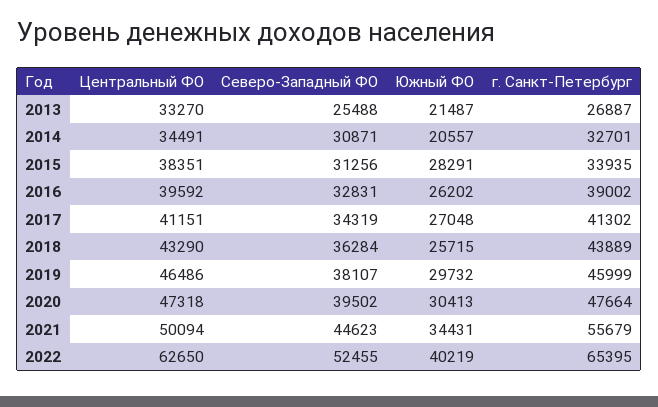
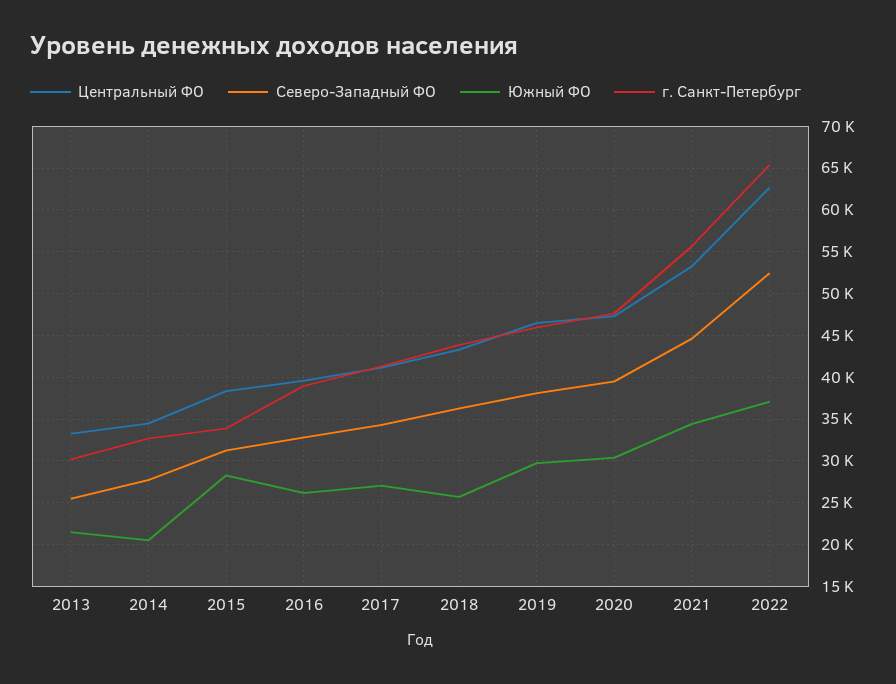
  {
    "Центральный ФО": {
      "2013": 33270,
      "2014": 34491,
      "2015": 38351,
      "2016": 39592,
      "2017": 41151,
      "2018": 43290,
      "2019": 46486,
      "2020": 47318,
-     "2021": 50094,
+     "2021": 53000,
      "2022": 62650
    },
    "Северо-Западный ФО": {
      "2013": 25488,
-     "2014": 30871,
+     "2014": 28000,
      "2015": 31256,
      "2016": 32831,
      "2017": 34319,
      "2018": 36284,
      "2019": 38107,
      "2020": 39502,
      "2021": 44623,
      "2022": 52455
    },
    "Южный ФО": {
      "2013": 21487,
      "2014": 20557,
      "2015": 28291,
      "2016": 26202,
      "2017": 27048,
      "2018": 25715,
      "2019": 29732,
      "2020": 30413,
      "2021": 34431,
-     "2022": 40219
+     "2022": 37000
    },
    "г. Санкт-Петербург": {
-     "2013": 26887,
+     "2013": 30000,
      "2014": 32701,
      "2015": 33935,
      "2016": 39002,
      "2017": 41302,
      "2018": 43889,
      "2019": 45999,
      "2020": 47664,
      "2021": 55679,
      "2022": 65395
    }
  }

